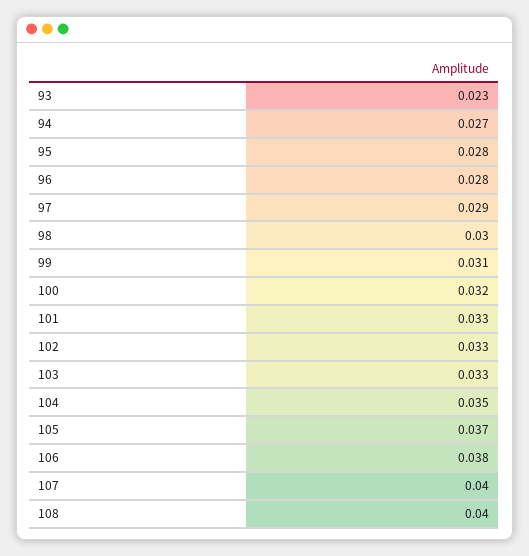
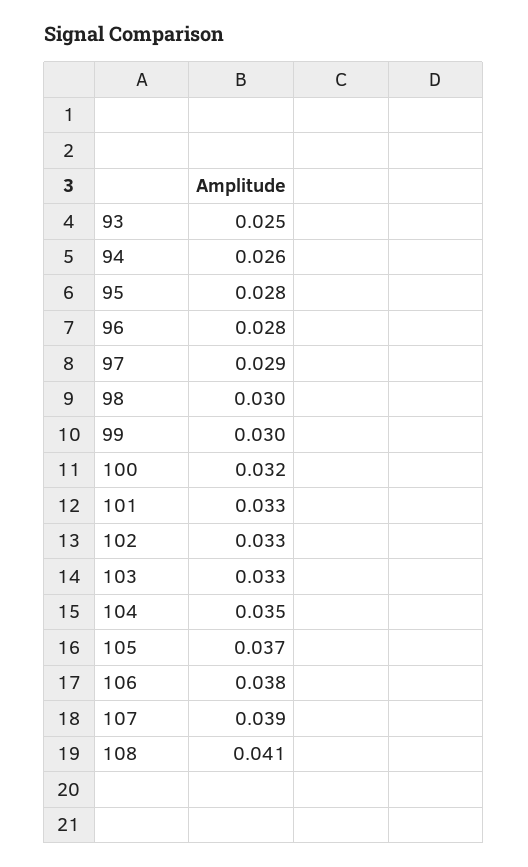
  {
-   "93": 0.023,
+   "93": 0.025,
-   "94": 0.027,
+   "94": 0.026,
    "95": 0.028,
    "96": 0.028,
    "97": 0.029,
    "98": 0.03,
-   "99": 0.031,
+   "99": 0.03,
    "100": 0.032,
    "101": 0.033,
    "102": 0.033,
    "103": 0.033,
    "104": 0.035,
    "105": 0.037,
    "106": 0.038,
-   "107": 0.04,
+   "107": 0.039,
-   "108": 0.04
+   "108": 0.041
  }

